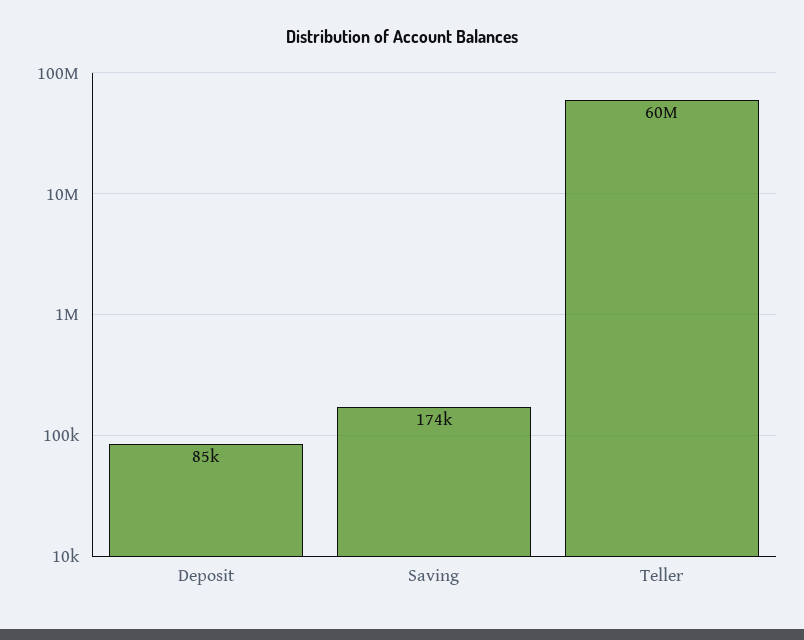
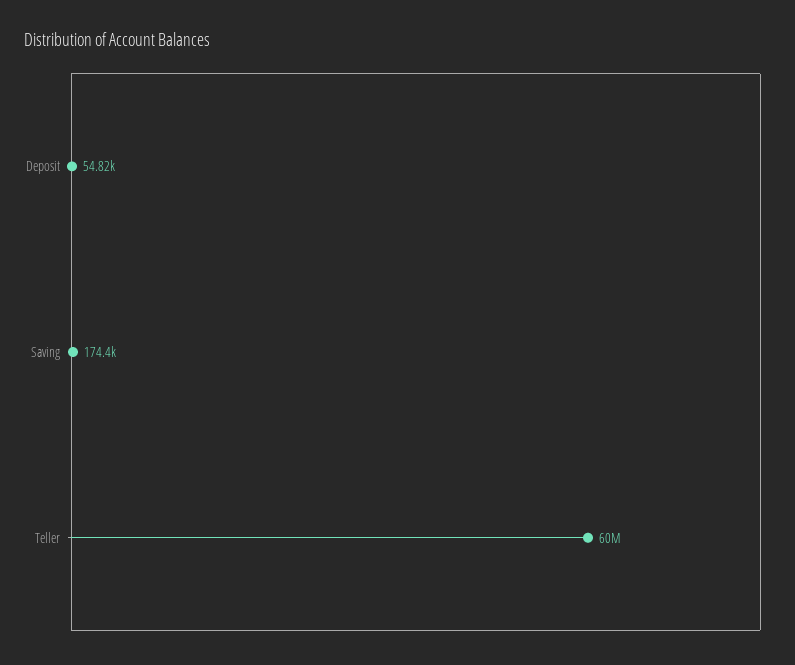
  {
-   "Deposit": 85000,
+   "Deposit": 54820,
    "Saving": 174400,
    "Teller": 60000000
  }

